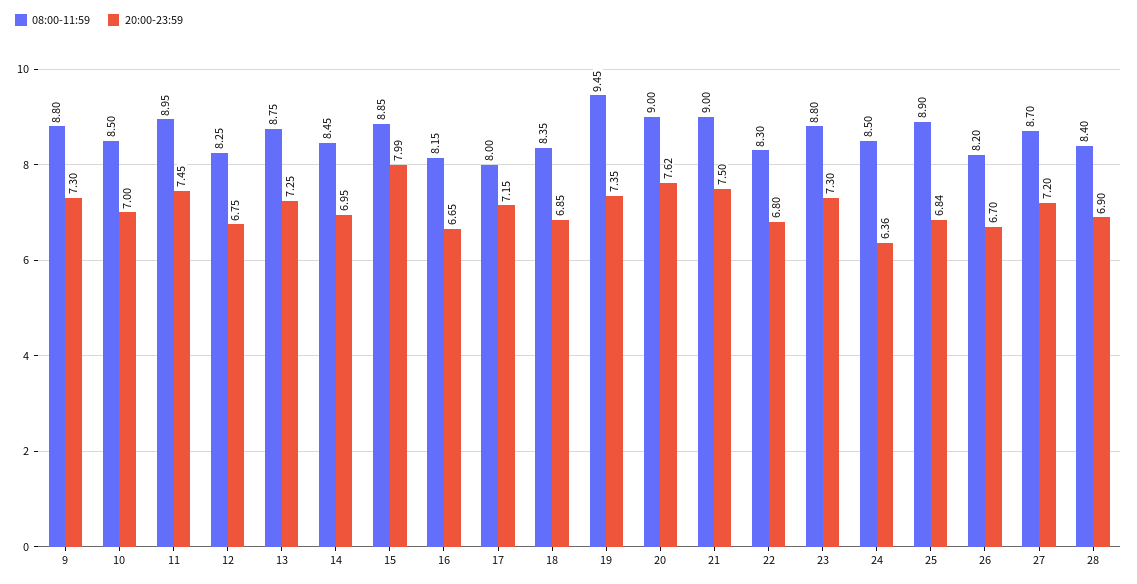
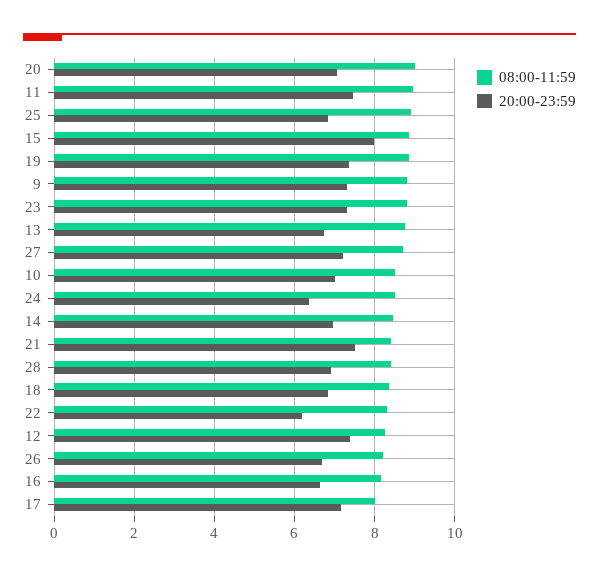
  {
    "08:00-11:59": {
      "9": 8.8,
      "10": 8.5,
      "11": 8.95,
      "12": 8.25,
      "13": 8.75,
      "14": 8.45,
      "15": 8.85,
      "16": 8.15,
      "17": 8,
      "18": 8.35,
-     "19": 9.45,
+     "19": 8.8,
      "20": 9,
-     "21": 9,
+     "21": 8.4,
      "22": 8.3,
      "23": 8.8,
      "24": 8.5,
      "25": 8.9,
      "26": 8.2,
      "27": 8.7,
      "28": 8.4
    },
    "20:00-23:59": {
      "9": 7.3,
      "10": 7,
      "11": 7.45,
-     "12": 6.75,
+     "12": 7.4,
-     "13": 7.25,
+     "13": 6.8,
      "14": 6.95,
      "15": 7.99,
      "16": 6.65,
      "17": 7.15,
      "18": 6.85,
      "19": 7.35,
-     "20": 7.62,
+     "20": 7,
      "21": 7.5,
-     "22": 6.8,
+     "22": 6.2,
      "23": 7.3,
      "24": 6.36,
      "25": 6.84,
      "26": 6.7,
      "27": 7.2,
      "28": 6.9
    }
  }

